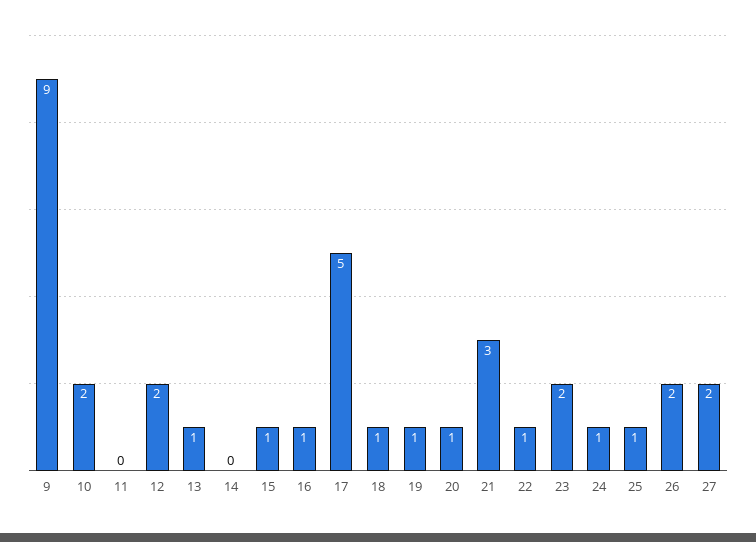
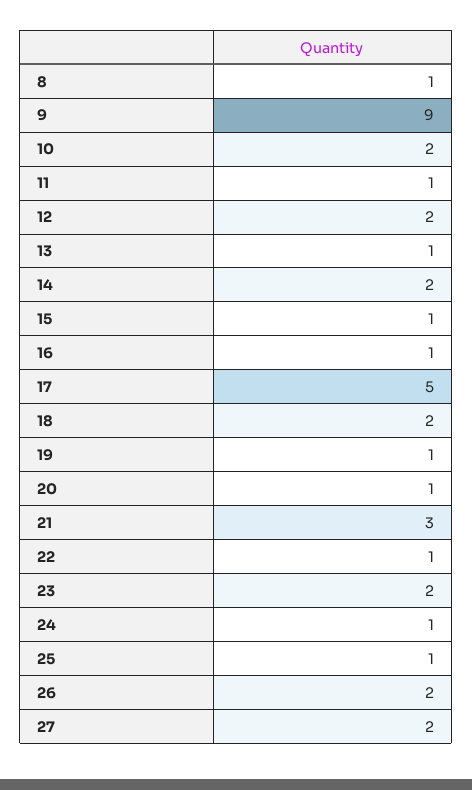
  {
    "9": 9,
    "10": 2,
-   "11": 0,
+   "11": 1,
    "12": 2,
    "13": 1,
-   "14": 0,
+   "14": 2,
    "15": 1,
    "16": 1,
    "17": 5,
-   "18": 1,
+   "18": 2,
    "19": 1,
    "20": 1,
    "21": 3,
    "22": 1,
    "23": 2,
    "24": 1,
    "25": 1,
    "26": 2,
-   "27": 2
+   "27": 2,
+   "8": 1
  }

